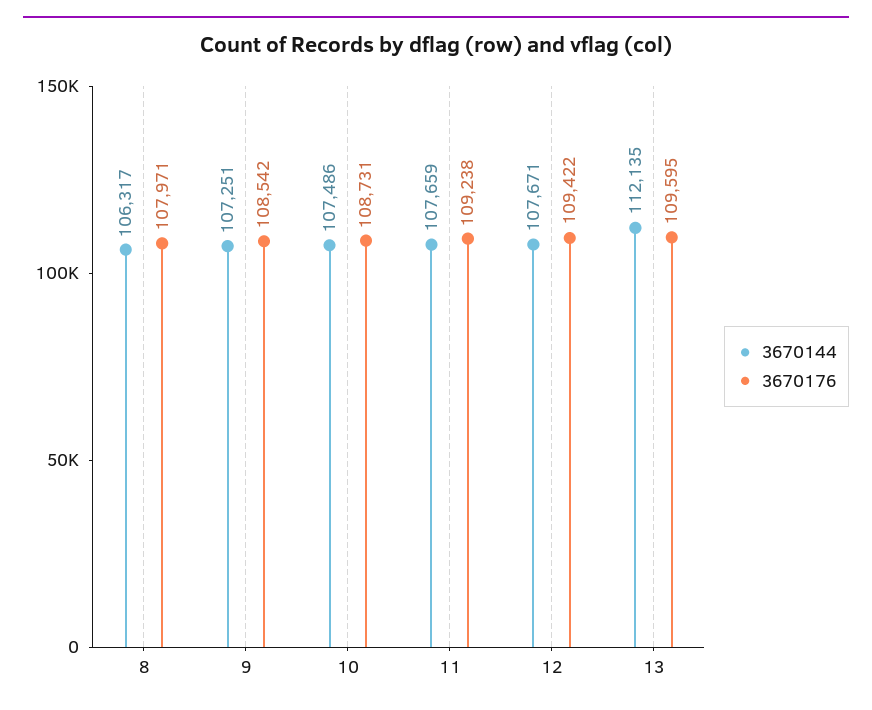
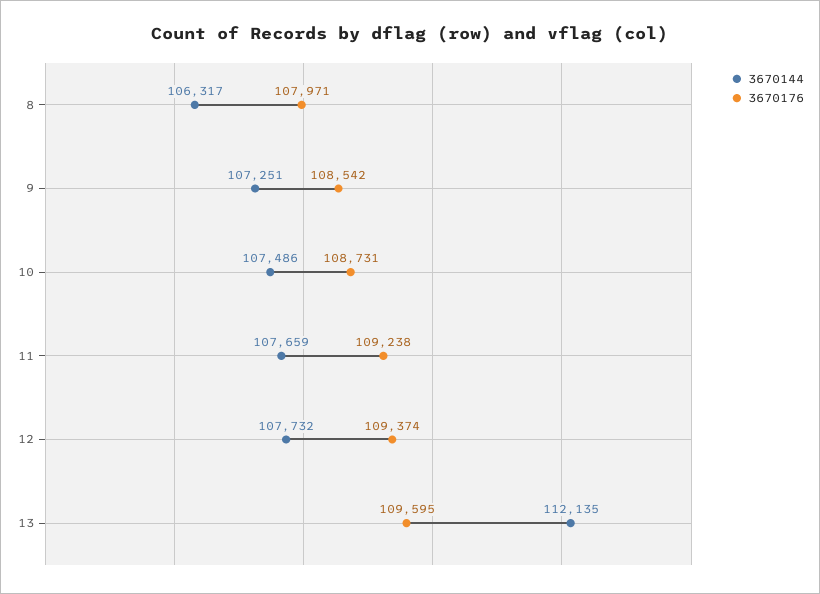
  {
    "3670144": {
      "8": 106317,
      "9": 107251,
      "10": 107486,
      "11": 107659,
-     "12": 107671,
+     "12": 107732,
      "13": 112135
    },
    "3670176": {
      "8": 107971,
      "9": 108542,
      "10": 108731,
      "11": 109238,
-     "12": 109422,
+     "12": 109374,
      "13": 109595
    }
  }

